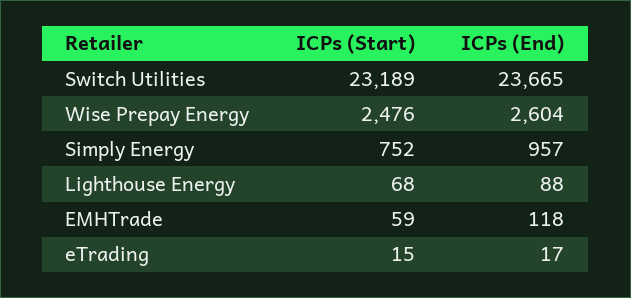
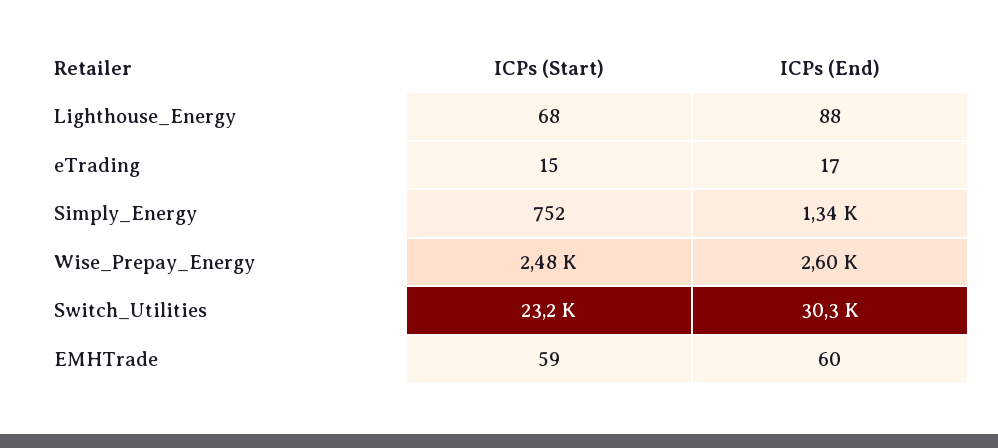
  {
    "ICPs (Start)": {
      "Switch Utilities": 23189,
      "Wise Prepay Energy": 2476,
      "Simply Energy": 752,
      "Lighthouse Energy": 68,
      "EMHTrade": 59,
      "eTrading": 15
    },
    "ICPs (End)": {
-     "Switch Utilities": 23665,
+     "Switch Utilities": 30300,
      "Wise Prepay Energy": 2604,
-     "Simply Energy": 957,
+     "Simply Energy": 1340,
      "Lighthouse Energy": 88,
-     "EMHTrade": 118,
+     "EMHTrade": 60,
      "eTrading": 17
    }
  }

